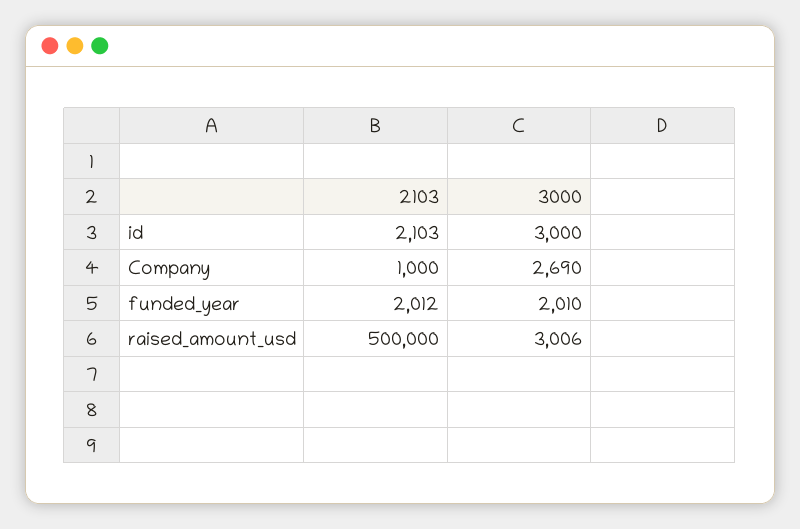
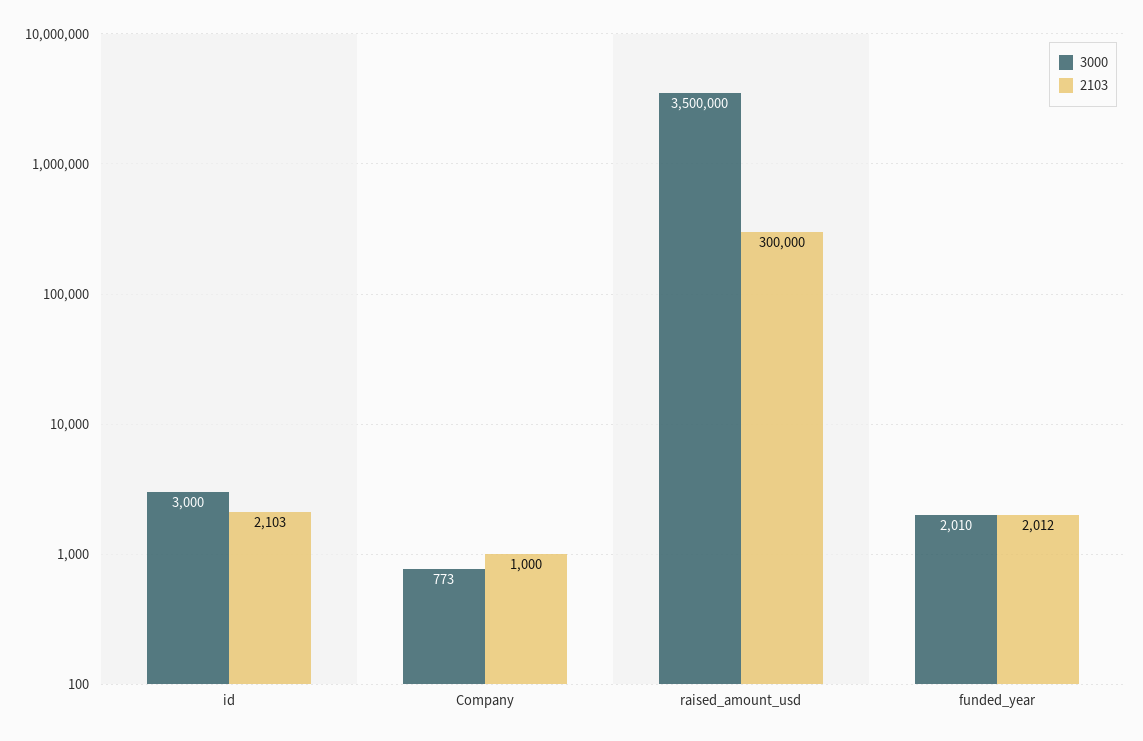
  {
    "2103": {
      "id": 2103,
      "Company": 1000,
      "funded_year": 2012,
-     "raised_amount_usd": 500000
+     "raised_amount_usd": 300000
    },
    "3000": {
      "id": 3000,
-     "Company": 2690,
+     "Company": 773,
      "funded_year": 2010,
-     "raised_amount_usd": 3006
+     "raised_amount_usd": 3500000
    }
  }

